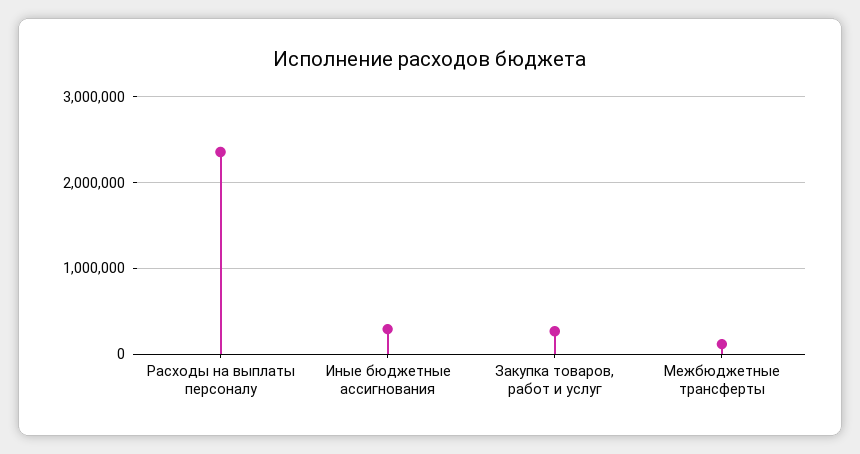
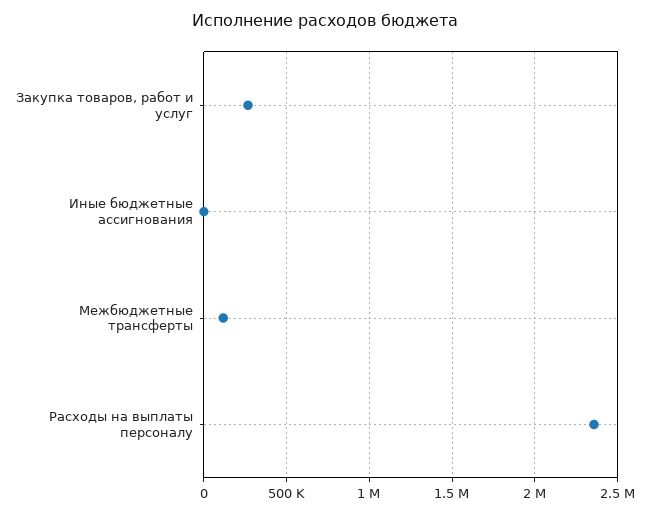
  {
    "Расходы на выплаты персоналу": 2350000,
-   "Иные бюджетные ассигнования": 300000,
+   "Иные бюджетные ассигнования": 0,
    "Закупка товаров, работ и услуг": 250000,
    "Межбюджетные трансферты": 100000
  }

